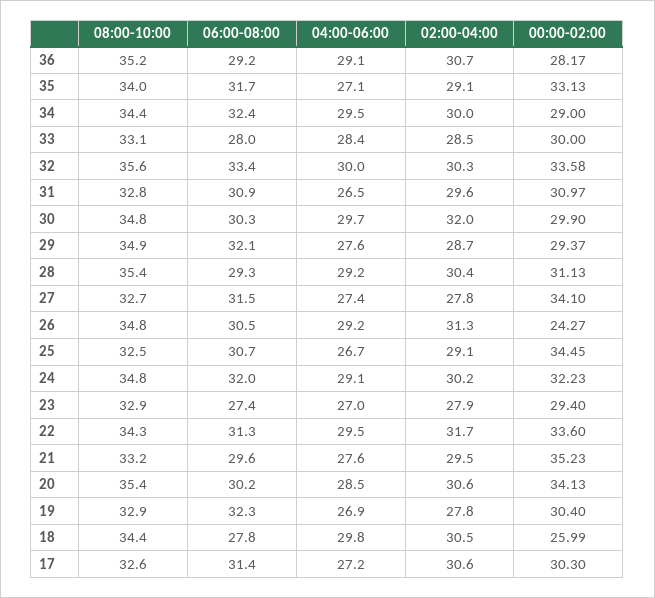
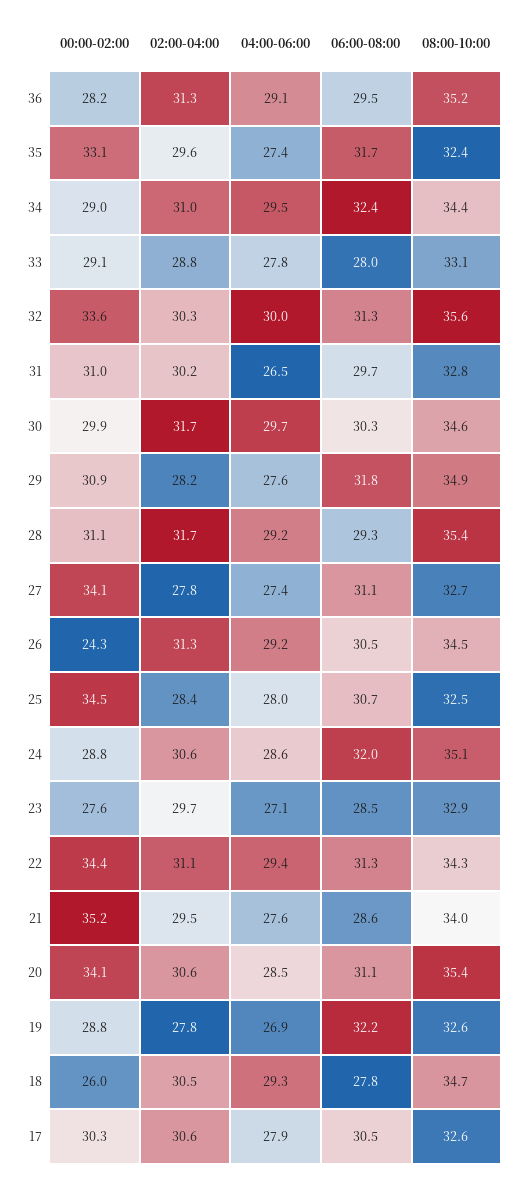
  {
    "08:00-10:00": {
      "36": 35.2,
-     "35": 34,
+     "35": 32.4,
      "34": 34.4,
      "33": 33.1,
      "32": 35.6,
      "31": 32.8,
-     "30": 34.8,
+     "30": 34.6,
      "29": 34.9,
      "28": 35.4,
      "27": 32.7,
-     "26": 34.8,
+     "26": 34.5,
      "25": 32.5,
-     "24": 34.8,
+     "24": 35.1,
      "23": 32.9,
      "22": 34.3,
-     "21": 33.2,
+     "21": 34,
      "20": 35.4,
-     "19": 32.9,
+     "19": 32.6,
-     "18": 34.4,
+     "18": 34.7,
      "17": 32.6
    },
    "06:00-08:00": {
-     "36": 29.2,
+     "36": 29.5,
      "35": 31.7,
      "34": 32.4,
      "33": 28,
-     "32": 33.4,
+     "32": 31.3,
-     "31": 30.9,
+     "31": 29.7,
      "30": 30.3,
-     "29": 32.1,
+     "29": 31.8,
      "28": 29.3,
-     "27": 31.5,
+     "27": 31.1,
      "26": 30.5,
      "25": 30.7,
      "24": 32,
-     "23": 27.4,
+     "23": 28.5,
      "22": 31.3,
-     "21": 29.6,
+     "21": 28.6,
-     "20": 30.2,
+     "20": 31.1,
-     "19": 32.3,
+     "19": 32.2,
      "18": 27.8,
-     "17": 31.4
+     "17": 30.5
    },
    "04:00-06:00": {
      "36": 29.1,
-     "35": 27.1,
+     "35": 27.4,
      "34": 29.5,
-     "33": 28.4,
+     "33": 27.8,
      "32": 30,
      "31": 26.5,
      "30": 29.7,
      "29": 27.6,
      "28": 29.2,
      "27": 27.4,
      "26": 29.2,
-     "25": 26.7,
+     "25": 28,
-     "24": 29.1,
+     "24": 28.6,
-     "23": 27,
+     "23": 27.1,
-     "22": 29.5,
+     "22": 29.4,
      "21": 27.6,
      "20": 28.5,
      "19": 26.9,
-     "18": 29.8,
+     "18": 29.3,
-     "17": 27.2
+     "17": 27.9
    },
    "02:00-04:00": {
-     "36": 30.7,
+     "36": 31.3,
-     "35": 29.1,
+     "35": 29.6,
-     "34": 30,
+     "34": 31,
-     "33": 28.5,
+     "33": 28.8,
      "32": 30.3,
-     "31": 29.6,
+     "31": 30.2,
-     "30": 32,
+     "30": 31.7,
-     "29": 28.7,
+     "29": 28.2,
-     "28": 30.4,
+     "28": 31.7,
      "27": 27.8,
      "26": 31.3,
-     "25": 29.1,
+     "25": 28.4,
-     "24": 30.2,
+     "24": 30.6,
-     "23": 27.9,
+     "23": 29.7,
-     "22": 31.7,
+     "22": 31.1,
      "21": 29.5,
      "20": 30.6,
      "19": 27.8,
      "18": 30.5,
      "17": 30.6
    },
    "00:00-02:00": {
      "36": 28.17,
      "35": 33.13,
      "34": 29,
-     "33": 30,
+     "33": 29.1,
      "32": 33.58,
      "31": 30.97,
      "30": 29.9,
-     "29": 29.37,
+     "29": 30.9,
      "28": 31.13,
      "27": 34.1,
      "26": 24.27,
      "25": 34.45,
-     "24": 32.23,
+     "24": 28.8,
-     "23": 29.4,
+     "23": 27.6,
-     "22": 33.6,
+     "22": 34.4,
      "21": 35.23,
      "20": 34.13,
-     "19": 30.4,
+     "19": 28.8,
      "18": 25.99,
      "17": 30.3
    }
  }

